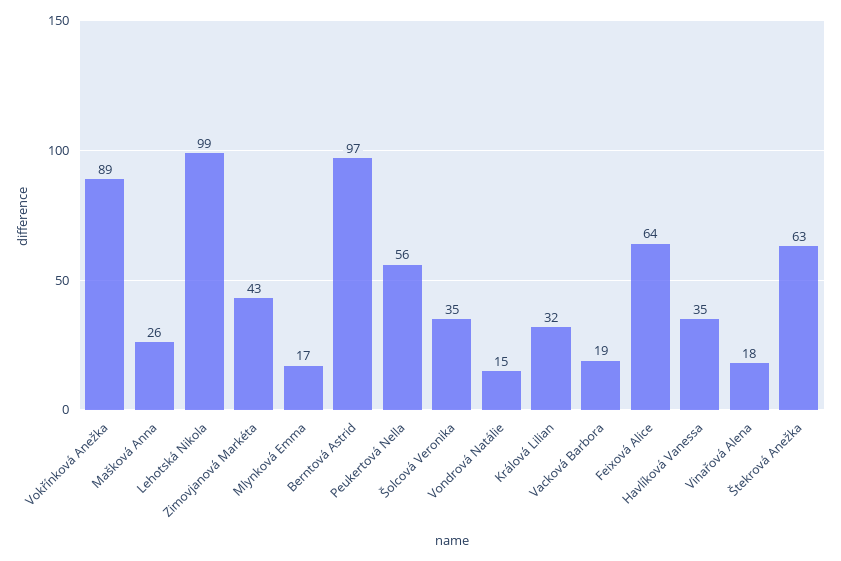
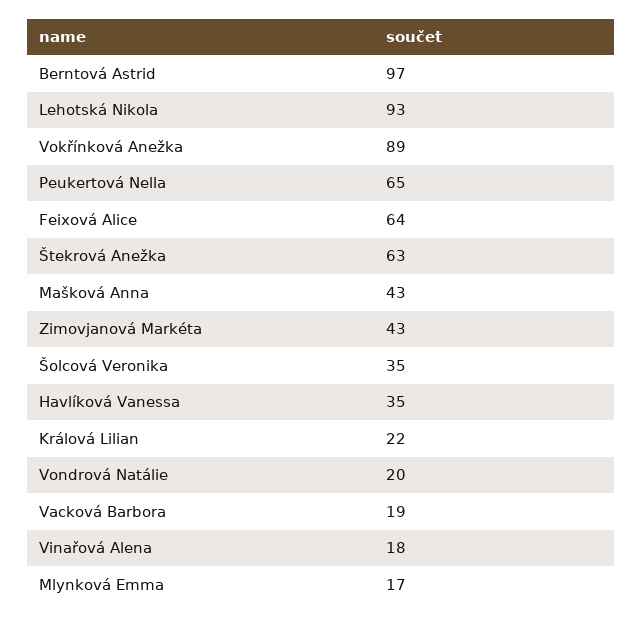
  {
    "Vokřínková Anežka": 89,
-   "Mašková Anna": 26,
+   "Mašková Anna": 43,
-   "Lehotská Nikola": 99,
+   "Lehotská Nikola": 93,
    "Zimovjanová Markéta": 43,
    "Mlynková Emma": 17,
    "Berntová Astrid": 97,
-   "Peukertová Nella": 56,
+   "Peukertová Nella": 65,
    "Šolcová Veronika": 35,
-   "Vondrová Natálie": 15,
+   "Vondrová Natálie": 20,
-   "Králová Lilian": 32,
+   "Králová Lilian": 22,
    "Vacková Barbora": 19,
    "Feixová Alice": 64,
    "Havlíková Vanessa": 35,
    "Vinařová Alena": 18,
    "Štekrová Anežka": 63
  }

